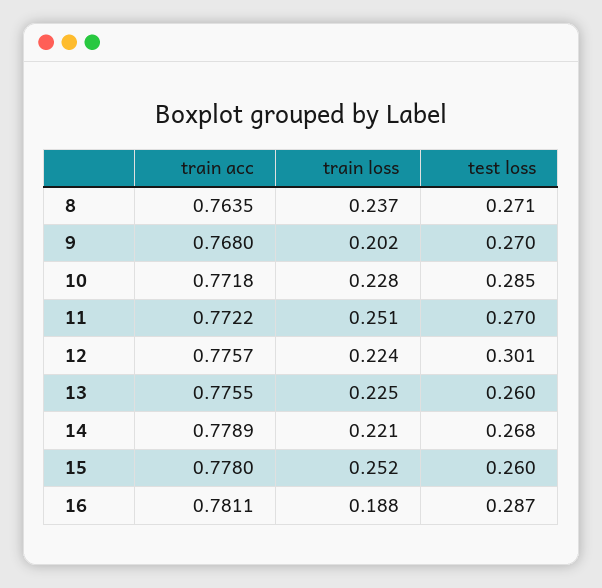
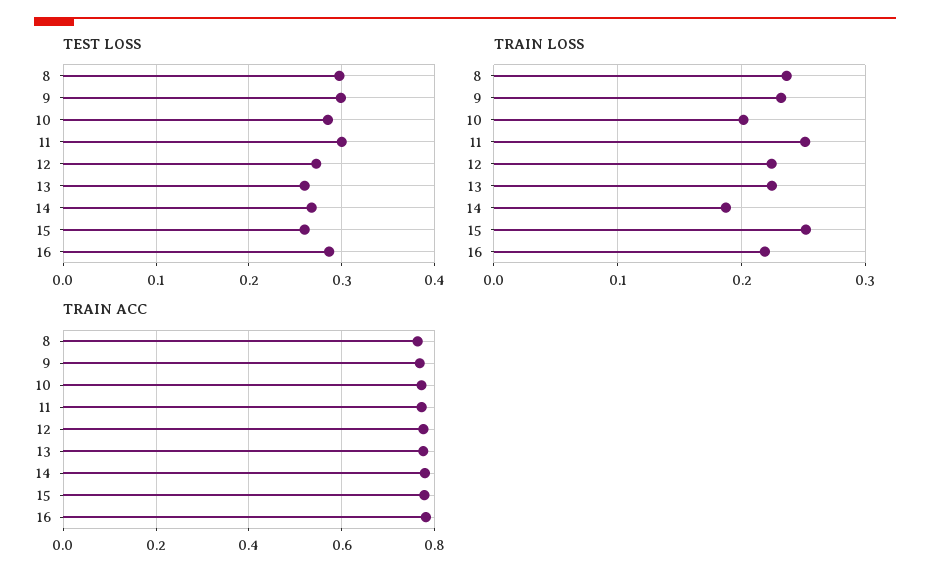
  {
    "train acc": {
      "8": 0.7635,
      "9": 0.768,
      "10": 0.7718,
      "11": 0.7722,
      "12": 0.7757,
      "13": 0.7755,
      "14": 0.7789,
      "15": 0.778,
      "16": 0.7811
    },
    "train loss": {
      "8": 0.237,
-     "9": 0.202,
+     "9": 0.23,
-     "10": 0.228,
+     "10": 0.2,
      "11": 0.251,
      "12": 0.224,
      "13": 0.225,
-     "14": 0.221,
+     "14": 0.19,
      "15": 0.252,
-     "16": 0.188
+     "16": 0.22
    },
    "test loss": {
-     "8": 0.271,
+     "8": 0.3,
-     "9": 0.27,
+     "9": 0.3,
      "10": 0.285,
-     "11": 0.27,
+     "11": 0.3,
-     "12": 0.301,
+     "12": 0.27,
      "13": 0.26,
      "14": 0.268,
      "15": 0.26,
      "16": 0.287
    }
  }

